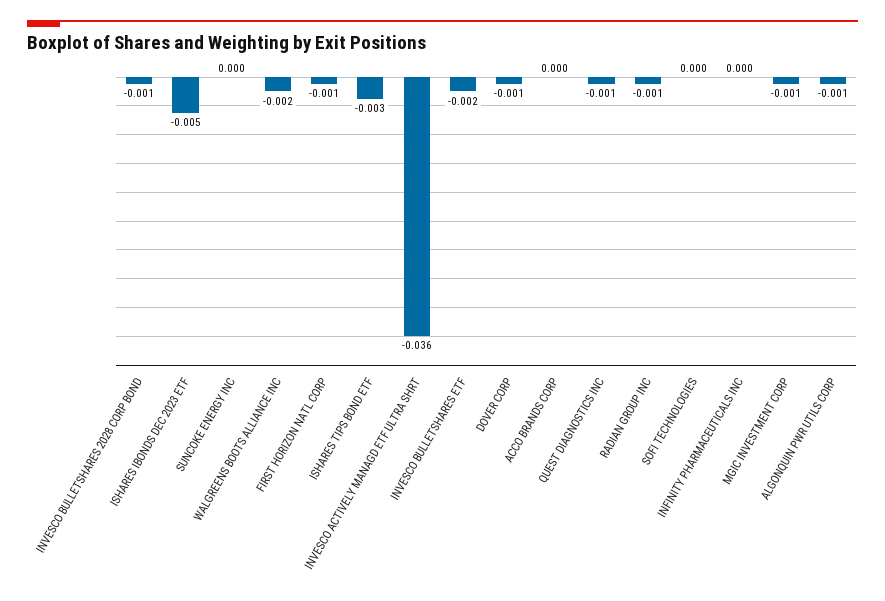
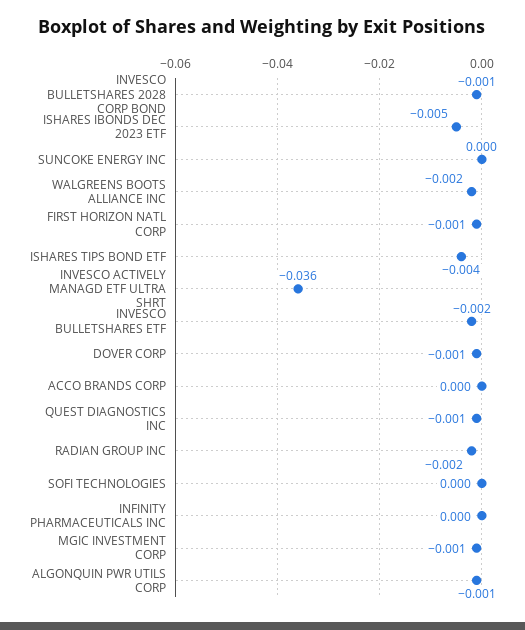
  {
    "INVESCO BULLETSHARES 2028 CORP BOND": -0.001,
    "ISHARES IBONDS DEC 2023 ETF": -0.005,
    "SUNCOKE ENERGY INC": 0,
    "WALGREENS BOOTS ALLIANCE INC": -0.002,
    "FIRST HORIZON NATL CORP": -0.001,
-   "ISHARES TIPS BOND ETF": -0.003,
+   "ISHARES TIPS BOND ETF": -0.004,
    "INVESCO ACTIVELY MANAGD ETF ULTRA SHRT": -0.036,
    "INVESCO BULLETSHARES ETF": -0.002,
    "DOVER CORP": -0.001,
    "ACCO BRANDS CORP": 0,
    "QUEST DIAGNOSTICS INC": -0.001,
-   "RADIAN GROUP INC": -0.001,
+   "RADIAN GROUP INC": -0.002,
    "SOFI TECHNOLOGIES": 0,
    "INFINITY PHARMACEUTICALS INC": 0,
    "MGIC INVESTMENT CORP": -0.001,
    "ALGONQUIN PWR UTILS CORP": -0.001
  }

